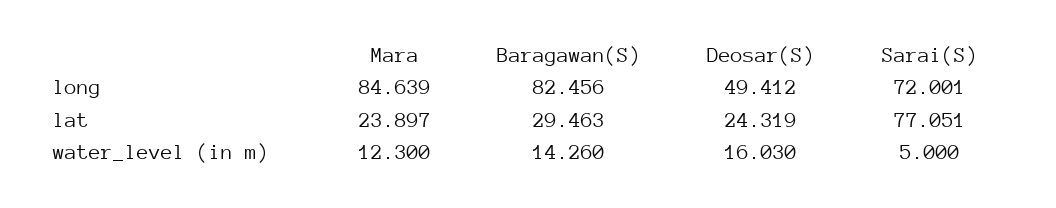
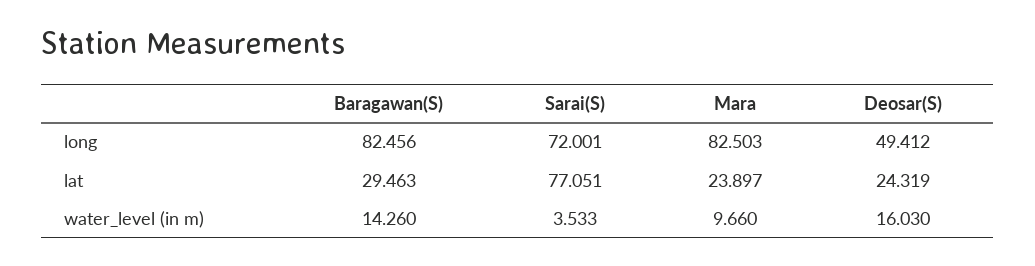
  {
    "Mara": {
-     "long": 84.639,
+     "long": 82.503,
      "lat": 23.897,
-     "water_level (in m)": 12.3
+     "water_level (in m)": 9.66
    },
    "Baragawan(S)": {
      "long": 82.456,
      "lat": 29.463,
      "water_level (in m)": 14.26
    },
    "Deosar(S)": {
      "long": 49.412,
      "lat": 24.319,
      "water_level (in m)": 16.03
    },
    "Sarai(S)": {
      "long": 72.001,
      "lat": 77.051,
-     "water_level (in m)": 5
+     "water_level (in m)": 3.533
    }
  }

